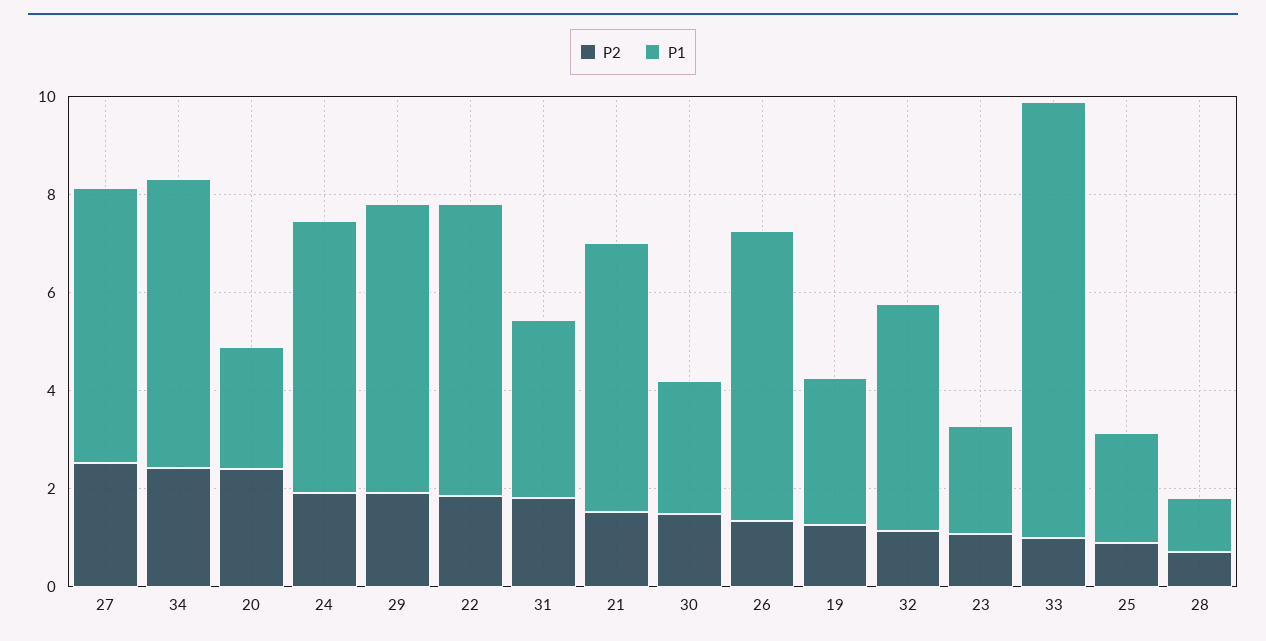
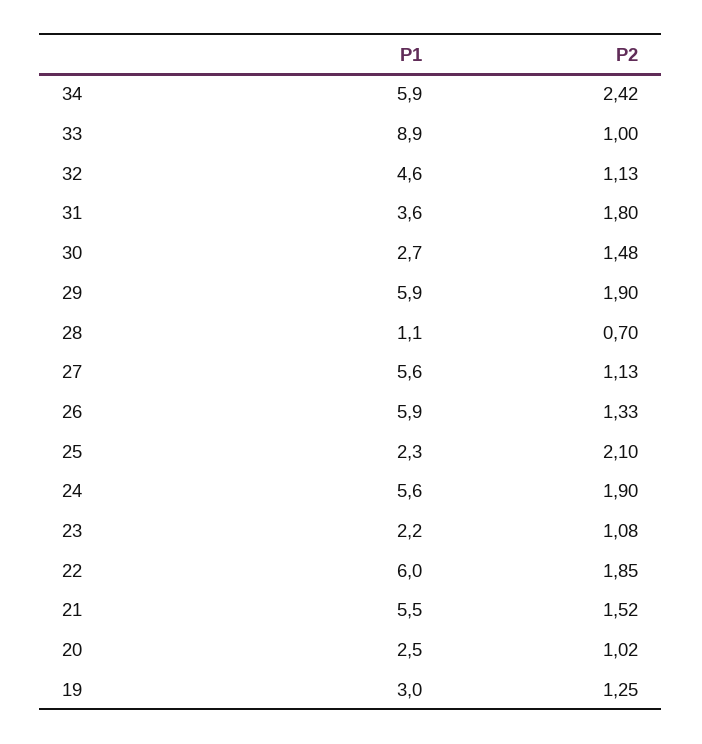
  {
    "P2": {
-     "27": 2.5,
+     "27": 1.13,
      "34": 2.42,
-     "20": 2.5,
+     "20": 1.02,
      "24": 1.9,
      "29": 1.9,
      "22": 1.85,
      "31": 1.8,
      "21": 1.52,
      "30": 1.48,
      "26": 1.33,
      "19": 1.25,
      "32": 1.13,
      "23": 1.08,
      "33": 1,
-     "25": 1,
+     "25": 2.1,
      "28": 0.7
    },
    "P1": {
      "27": 5.6,
      "34": 5.9,
      "20": 2.5,
      "24": 5.6,
      "29": 5.9,
      "22": 6,
      "31": 3.6,
      "21": 5.5,
      "30": 2.7,
      "26": 5.9,
      "19": 3,
      "32": 4.6,
      "23": 2.2,
      "33": 8.9,
      "25": 2.3,
      "28": 1.1
    }
  }

